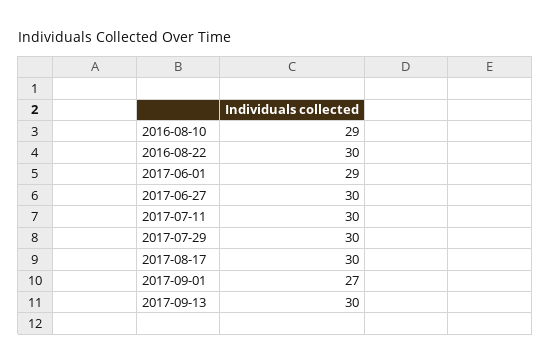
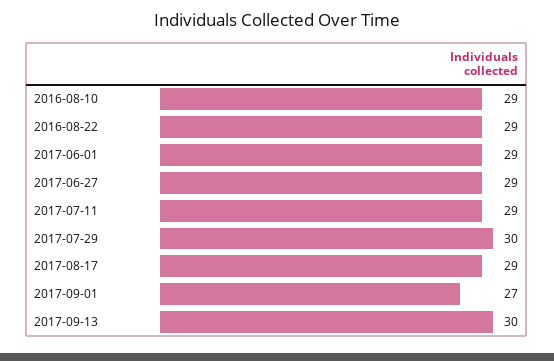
  {
    "2016-08-10": 29,
-   "2016-08-22": 30,
+   "2016-08-22": 29,
    "2017-06-01": 29,
-   "2017-06-27": 30,
+   "2017-06-27": 29,
-   "2017-07-11": 30,
+   "2017-07-11": 29,
    "2017-07-29": 30,
-   "2017-08-17": 30,
+   "2017-08-17": 29,
    "2017-09-01": 27,
    "2017-09-13": 30
  }

